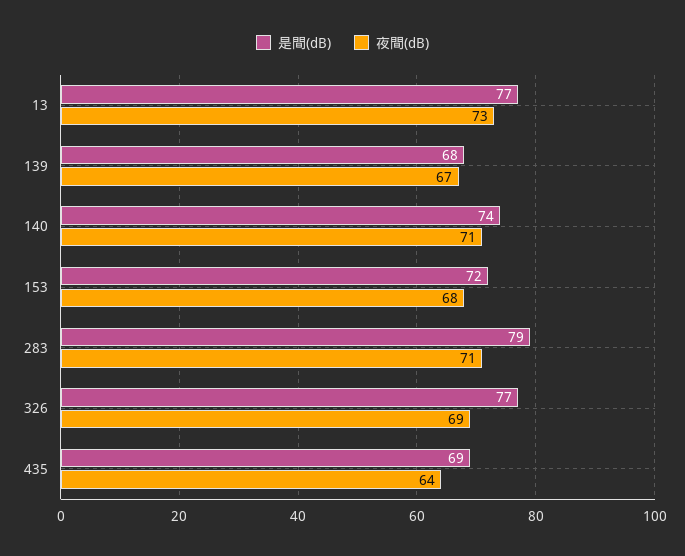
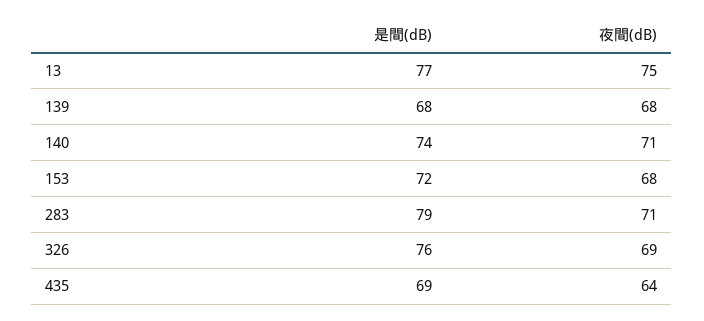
  {
    "是間(dB)": {
      "13": 77,
      "139": 68,
      "140": 74,
      "153": 72,
      "283": 79,
-     "326": 77,
+     "326": 76,
      "435": 69
    },
    "夜間(dB)": {
-     "13": 73,
+     "13": 75,
-     "139": 67,
+     "139": 68,
      "140": 71,
      "153": 68,
      "283": 71,
      "326": 69,
      "435": 64
    }
  }

